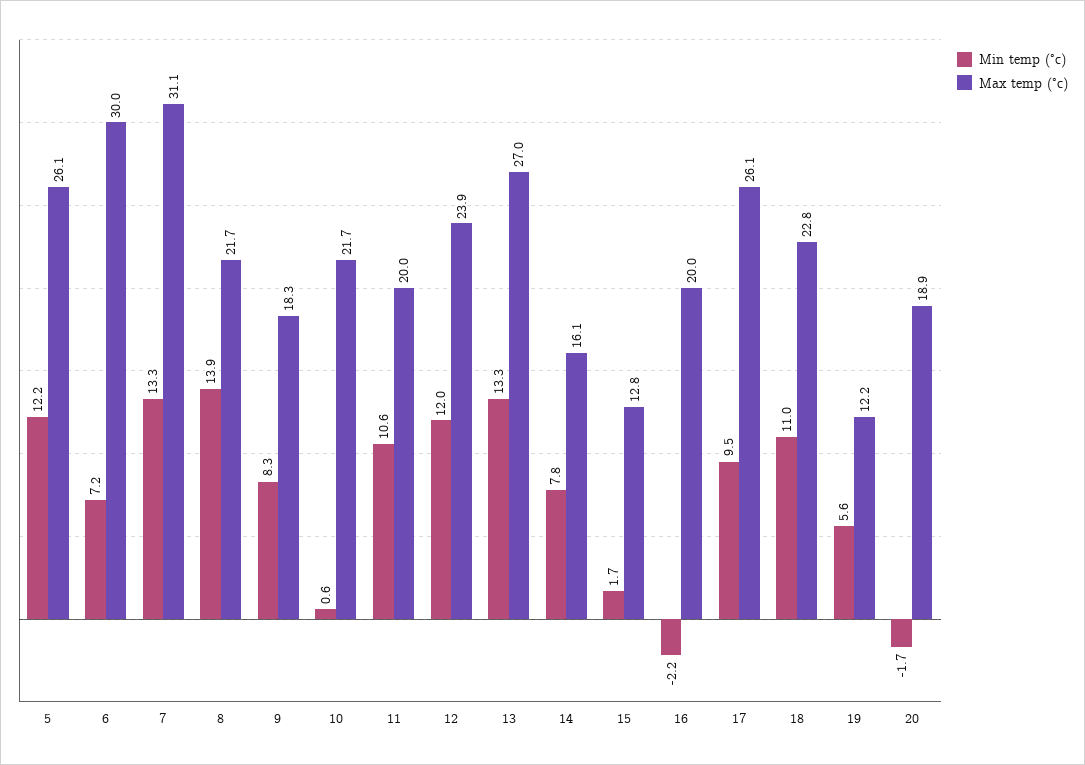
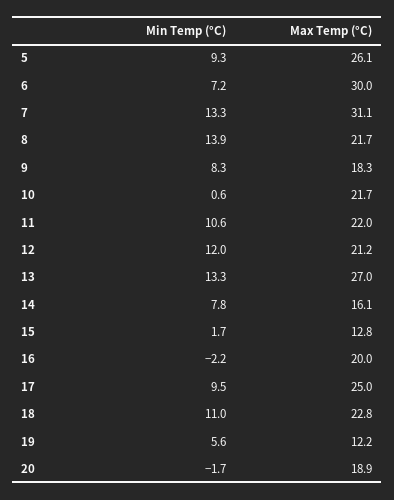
  {
    "Min temp (°c)": {
-     "5": 12.2,
+     "5": 9.3,
      "6": 7.2,
      "7": 13.3,
      "8": 13.9,
      "9": 8.3,
      "10": 0.6,
      "11": 10.6,
      "12": 12,
      "13": 13.3,
      "14": 7.8,
      "15": 1.7,
      "16": -2.2,
      "17": 9.5,
      "18": 11,
      "19": 5.6,
      "20": -1.7
    },
    "Max temp (°c)": {
      "5": 26.1,
      "6": 30,
      "7": 31.1,
      "8": 21.7,
      "9": 18.3,
      "10": 21.7,
-     "11": 20,
+     "11": 22,
-     "12": 23.9,
+     "12": 21.2,
      "13": 27,
      "14": 16.1,
      "15": 12.8,
      "16": 20,
-     "17": 26.1,
+     "17": 25,
      "18": 22.8,
      "19": 12.2,
      "20": 18.9
    }
  }

